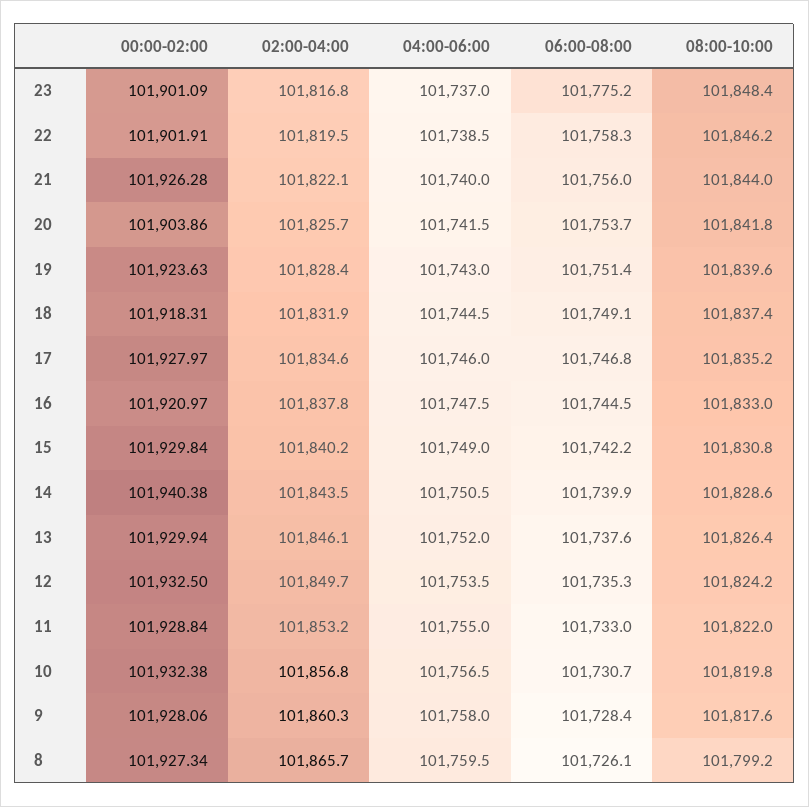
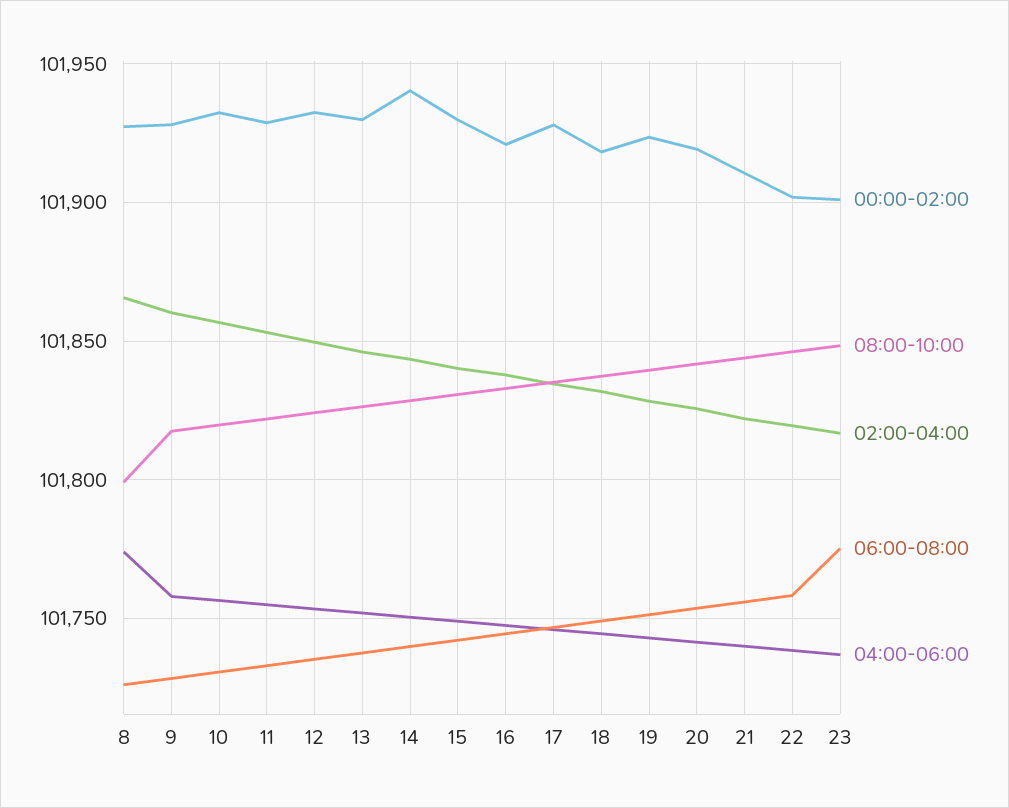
  {
    "00:00-02:00": {
      "23": 101901.09,
      "22": 101901.91,
-     "21": 101926.28,
+     "21": 101910,
-     "20": 101903.86,
+     "20": 101920,
      "19": 101923.63,
      "18": 101918.31,
      "17": 101927.97,
      "16": 101920.97,
      "15": 101929.84,
      "14": 101940.38,
      "13": 101929.94,
      "12": 101932.5,
      "11": 101928.84,
      "10": 101932.38,
      "9": 101928.06,
      "8": 101927.34
    },
    "02:00-04:00": {
      "23": 101816.8,
      "22": 101819.5,
      "21": 101822.1,
      "20": 101825.7,
      "19": 101828.4,
      "18": 101831.9,
      "17": 101834.6,
      "16": 101837.8,
      "15": 101840.2,
      "14": 101843.5,
      "13": 101846.1,
      "12": 101849.7,
      "11": 101853.2,
      "10": 101856.8,
      "9": 101860.3,
      "8": 101865.7
    },
    "04:00-06:00": {
      "23": 101737,
      "22": 101738.5,
      "21": 101740,
      "20": 101741.5,
      "19": 101743,
      "18": 101744.5,
      "17": 101746,
      "16": 101747.5,
      "15": 101749,
      "14": 101750.5,
      "13": 101752,
      "12": 101753.5,
      "11": 101755,
      "10": 101756.5,
      "9": 101758,
-     "8": 101759.5
+     "8": 101775
    },
    "06:00-08:00": {
      "23": 101775.2,
      "22": 101758.3,
      "21": 101756,
      "20": 101753.7,
      "19": 101751.4,
      "18": 101749.1,
      "17": 101746.8,
      "16": 101744.5,
      "15": 101742.2,
      "14": 101739.9,
      "13": 101737.6,
      "12": 101735.3,
      "11": 101733,
      "10": 101730.7,
      "9": 101728.4,
      "8": 101726.1
    },
    "08:00-10:00": {
      "23": 101848.4,
      "22": 101846.2,
      "21": 101844,
      "20": 101841.8,
      "19": 101839.6,
      "18": 101837.4,
      "17": 101835.2,
      "16": 101833,
      "15": 101830.8,
      "14": 101828.6,
      "13": 101826.4,
      "12": 101824.2,
      "11": 101822,
      "10": 101819.8,
      "9": 101817.6,
      "8": 101799.2
    }
  }

